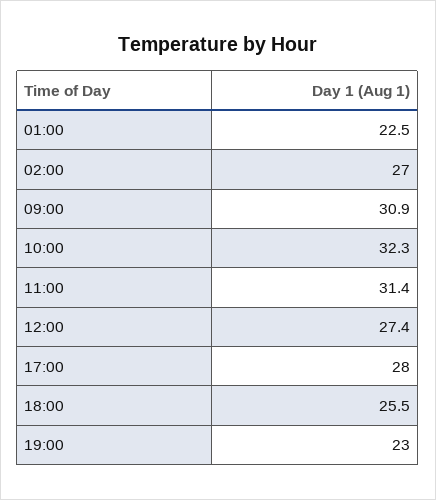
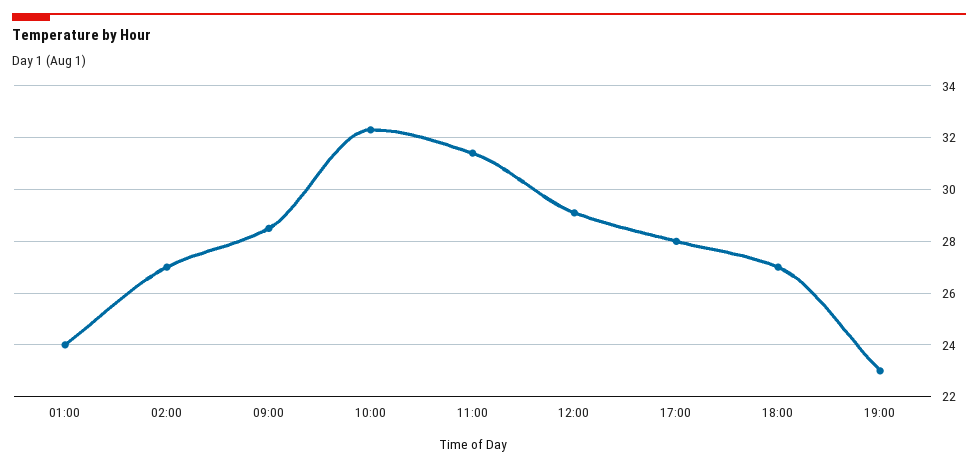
  {
-   "01:00": 22.5,
+   "01:00": 24,
    "02:00": 27,
-   "09:00": 30.9,
+   "09:00": 28.5,
    "10:00": 32.3,
    "11:00": 31.4,
-   "12:00": 27.4,
+   "12:00": 29,
    "17:00": 28,
-   "18:00": 25.5,
+   "18:00": 27,
    "19:00": 23
  }

